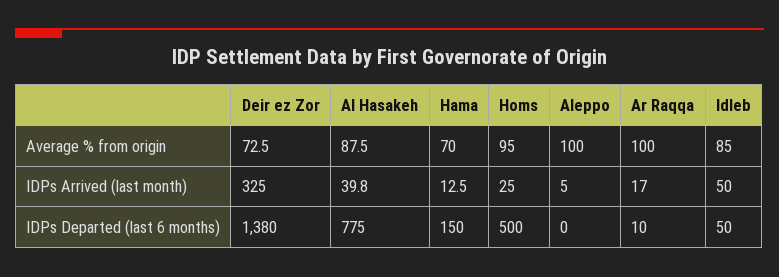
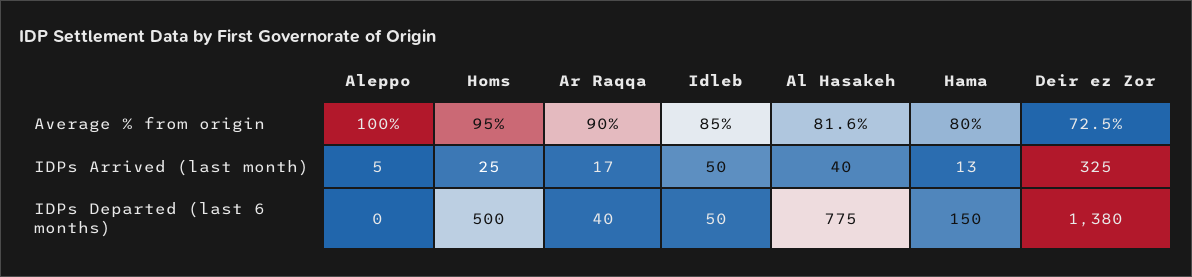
  {
    "Deir ez Zor": {
      "Average % from origin": 72.5,
      "IDPs Arrived (last month)": 325,
      "IDPs Departed (last 6 months)": 1380
    },
    "Al Hasakeh": {
-     "Average % from origin": 87.5,
+     "Average % from origin": 81.6,
      "IDPs Arrived (last month)": 39.8,
      "IDPs Departed (last 6 months)": 775
    },
    "Hama": {
-     "Average % from origin": 70,
+     "Average % from origin": 80,
      "IDPs Arrived (last month)": 12.5,
      "IDPs Departed (last 6 months)": 150
    },
    "Homs": {
      "Average % from origin": 95,
      "IDPs Arrived (last month)": 25,
      "IDPs Departed (last 6 months)": 500
    },
    "Aleppo": {
      "Average % from origin": 100,
      "IDPs Arrived (last month)": 5,
      "IDPs Departed (last 6 months)": 0
    },
    "Ar Raqqa": {
-     "Average % from origin": 100,
+     "Average % from origin": 90,
      "IDPs Arrived (last month)": 17,
-     "IDPs Departed (last 6 months)": 10
+     "IDPs Departed (last 6 months)": 40
    },
    "Idleb": {
      "Average % from origin": 85,
      "IDPs Arrived (last month)": 50,
      "IDPs Departed (last 6 months)": 50
    }
  }

